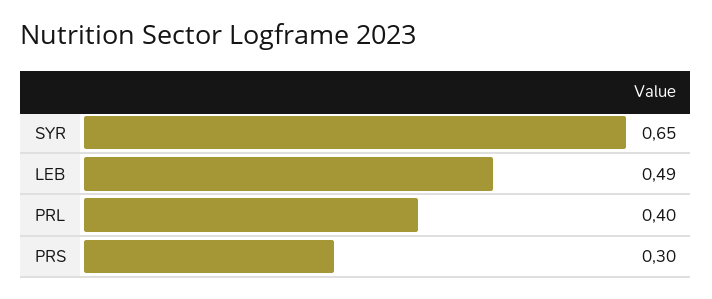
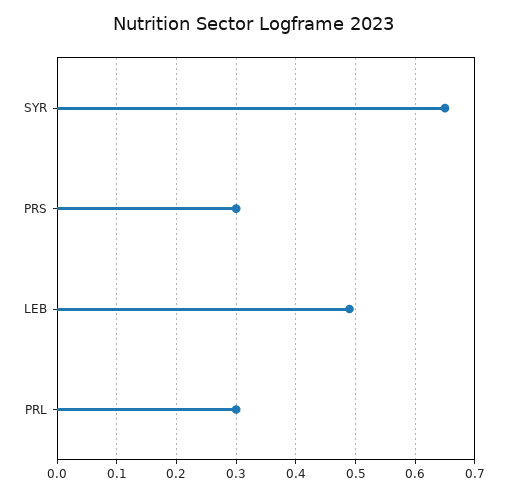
  {
    "SYR": 0.65,
    "LEB": 0.49,
-   "PRL": 0.4,
+   "PRL": 0.3,
    "PRS": 0.3
  }

